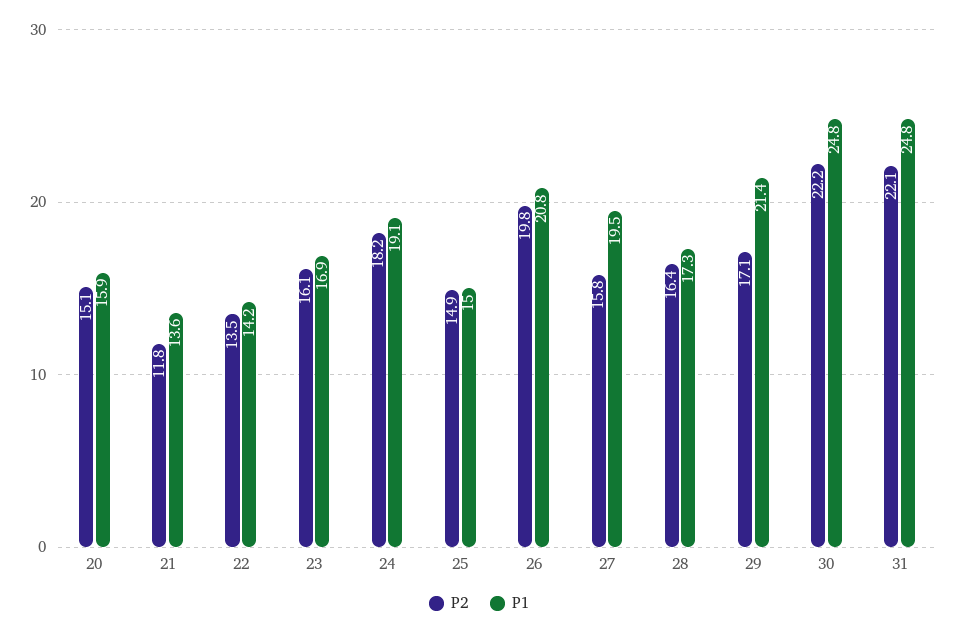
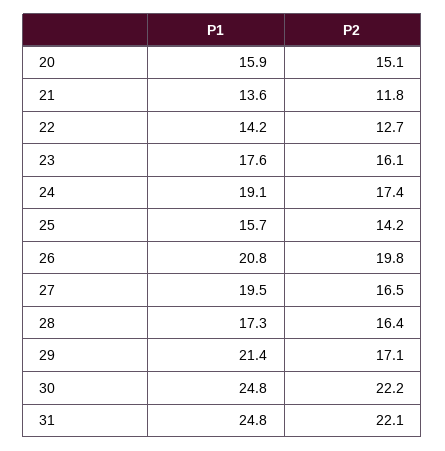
  {
    "P2": {
      "20": 15.1,
      "21": 11.8,
-     "22": 13.5,
+     "22": 12.7,
      "23": 16.1,
-     "24": 18.2,
+     "24": 17.4,
-     "25": 14.9,
+     "25": 14.2,
      "26": 19.8,
-     "27": 15.8,
+     "27": 16.5,
      "28": 16.4,
      "29": 17.1,
      "30": 22.2,
      "31": 22.1
    },
    "P1": {
      "20": 15.9,
      "21": 13.6,
      "22": 14.2,
-     "23": 16.9,
+     "23": 17.6,
      "24": 19.1,
-     "25": 15,
+     "25": 15.7,
      "26": 20.8,
      "27": 19.5,
      "28": 17.3,
      "29": 21.4,
      "30": 24.8,
      "31": 24.8
    }
  }

